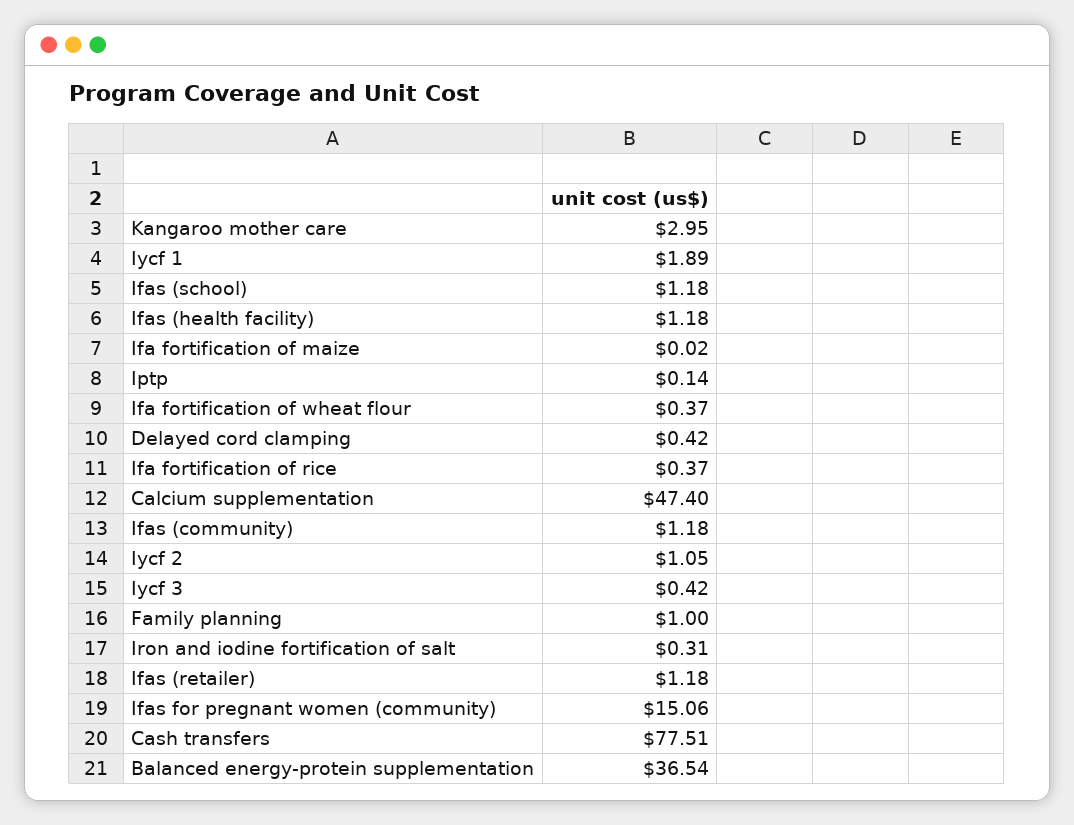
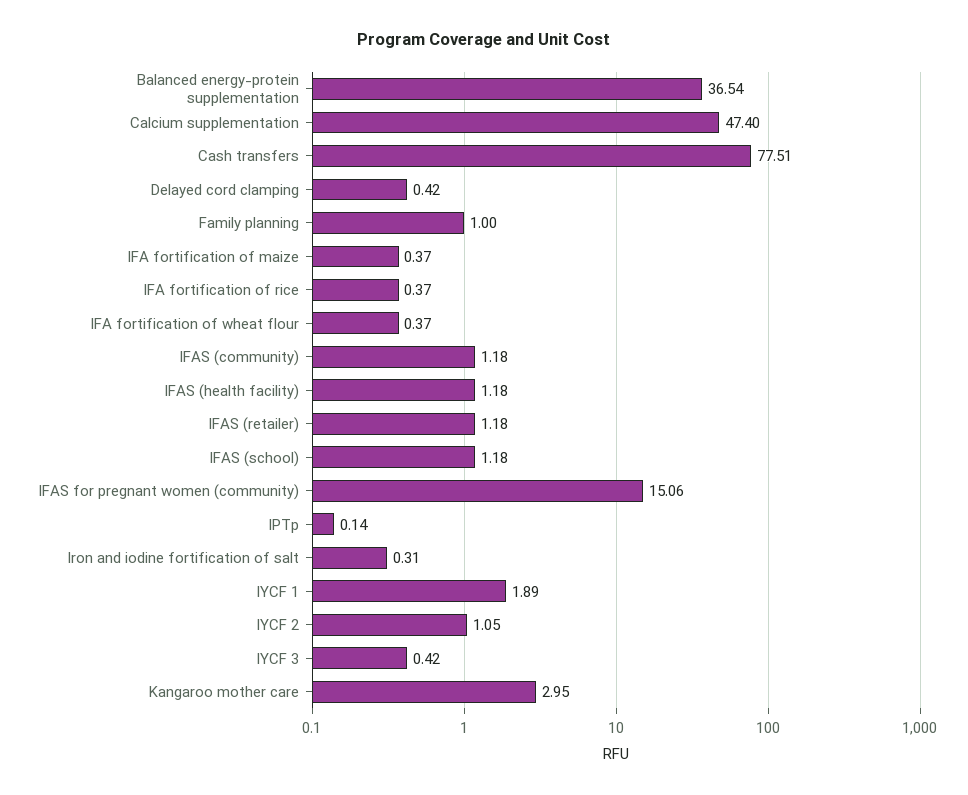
  {
    "Kangaroo mother care": 2.95,
    "Iycf 1": 1.89,
    "Ifas (school)": 1.18,
    "Ifas (health facility)": 1.18,
-   "Ifa fortification of maize": 0.02,
+   "Ifa fortification of maize": 0.37,
    "Iptp": 0.14,
    "Ifa fortification of wheat flour": 0.37,
    "Delayed cord clamping": 0.42,
    "Ifa fortification of rice": 0.37,
    "Calcium supplementation": 47.4,
    "Ifas (community)": 1.18,
    "Iycf 2": 1.05,
    "Iycf 3": 0.42,
    "Family planning": 1,
    "Iron and iodine fortification of salt": 0.31,
    "Ifas (retailer)": 1.18,
    "Ifas for pregnant women (community)": 15.06,
    "Cash transfers": 77.51,
    "Balanced energy-protein supplementation": 36.54
  }

